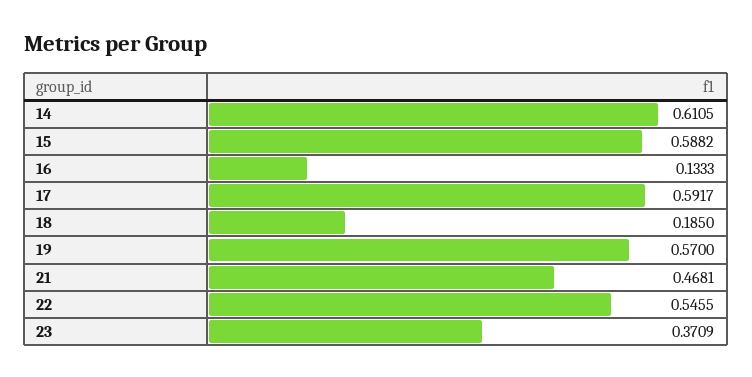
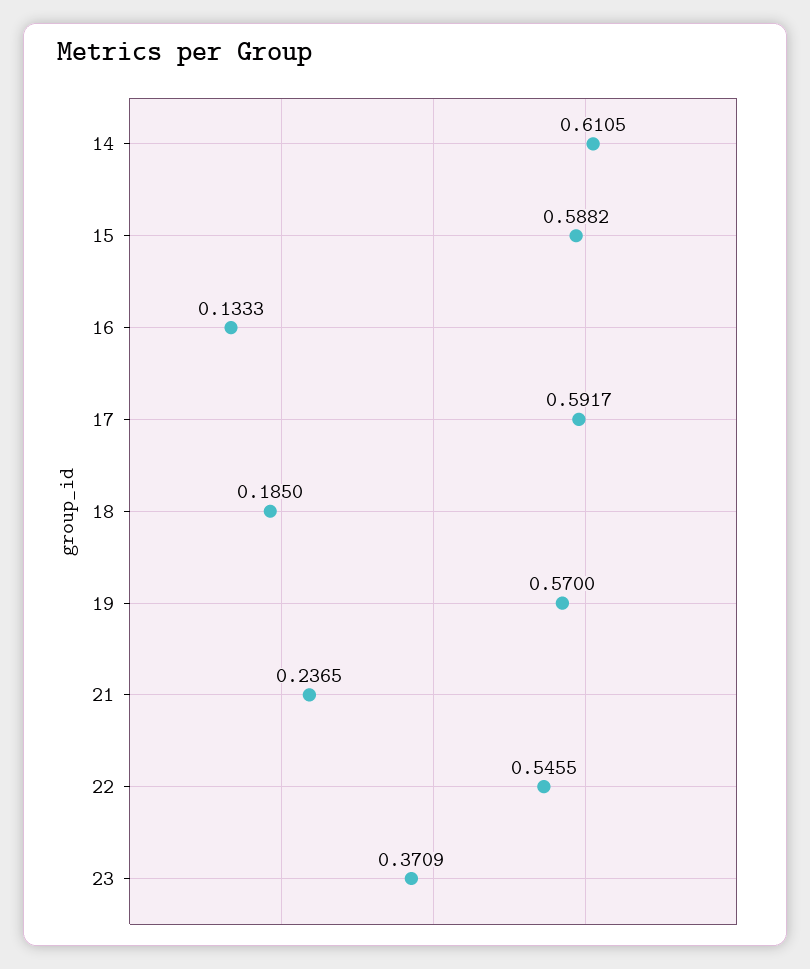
  {
    "14": 0.6105,
    "15": 0.5882,
    "16": 0.1333,
    "17": 0.5917,
    "18": 0.185,
    "19": 0.57,
-   "21": 0.4681,
+   "21": 0.2365,
    "22": 0.5455,
    "23": 0.3709
  }

